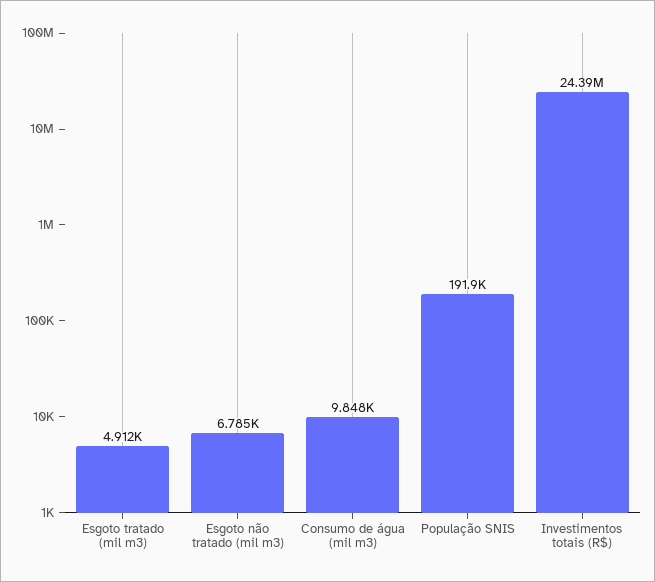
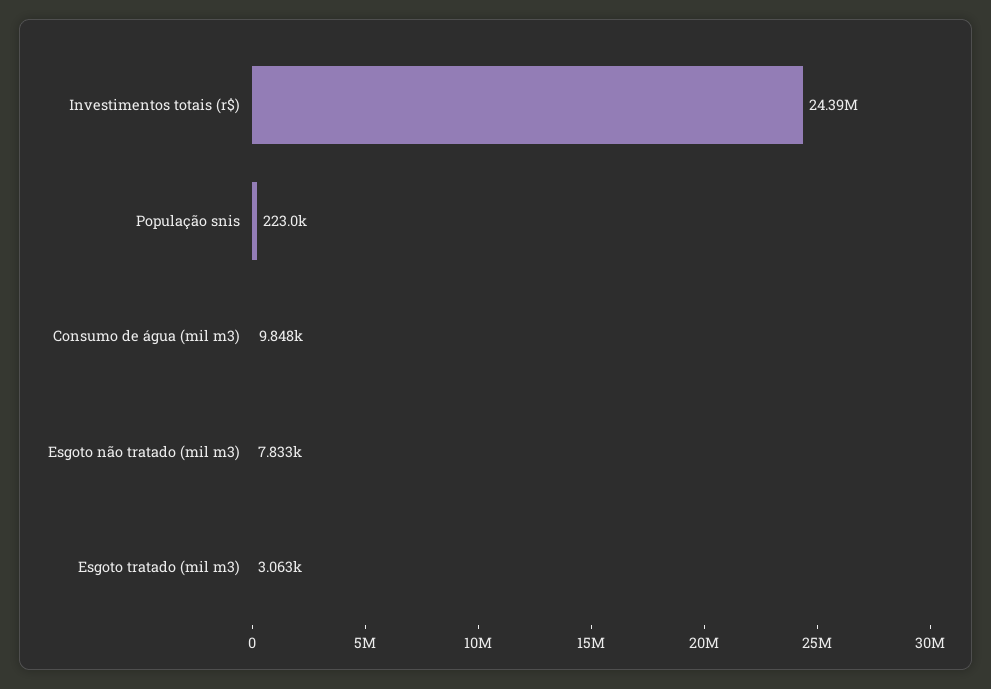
  {
-   "Esgoto tratado (mil m3)": 4912,
+   "Esgoto tratado (mil m3)": 3063,
-   "Esgoto não tratado (mil m3)": 6785,
+   "Esgoto não tratado (mil m3)": 7833,
    "Consumo de água (mil m3)": 9848,
-   "População SNIS": 191900,
+   "População SNIS": 223000,
    "Investimentos totais (R$)": 24390000
  }

